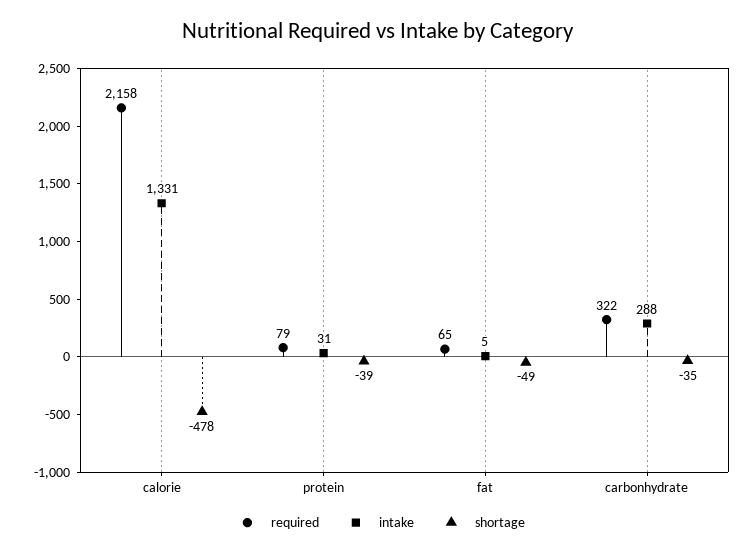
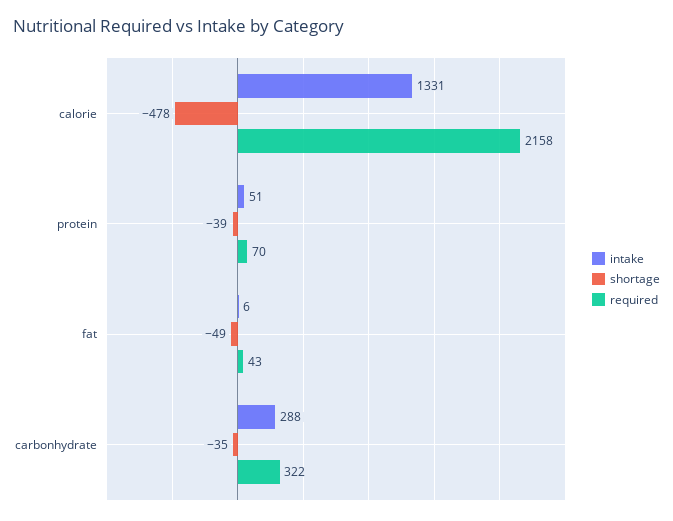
  {
    "required": {
      "calorie": 2158,
-     "protein": 79,
+     "protein": 70,
-     "fat": 65,
+     "fat": 43,
      "carbonhydrate": 322
    },
    "intake": {
      "calorie": 1331,
-     "protein": 31,
+     "protein": 51,
-     "fat": 5,
+     "fat": 6,
      "carbonhydrate": 288
    },
    "shortage": {
      "calorie": -478,
      "protein": -39,
      "fat": -49,
      "carbonhydrate": -35
    }
  }

